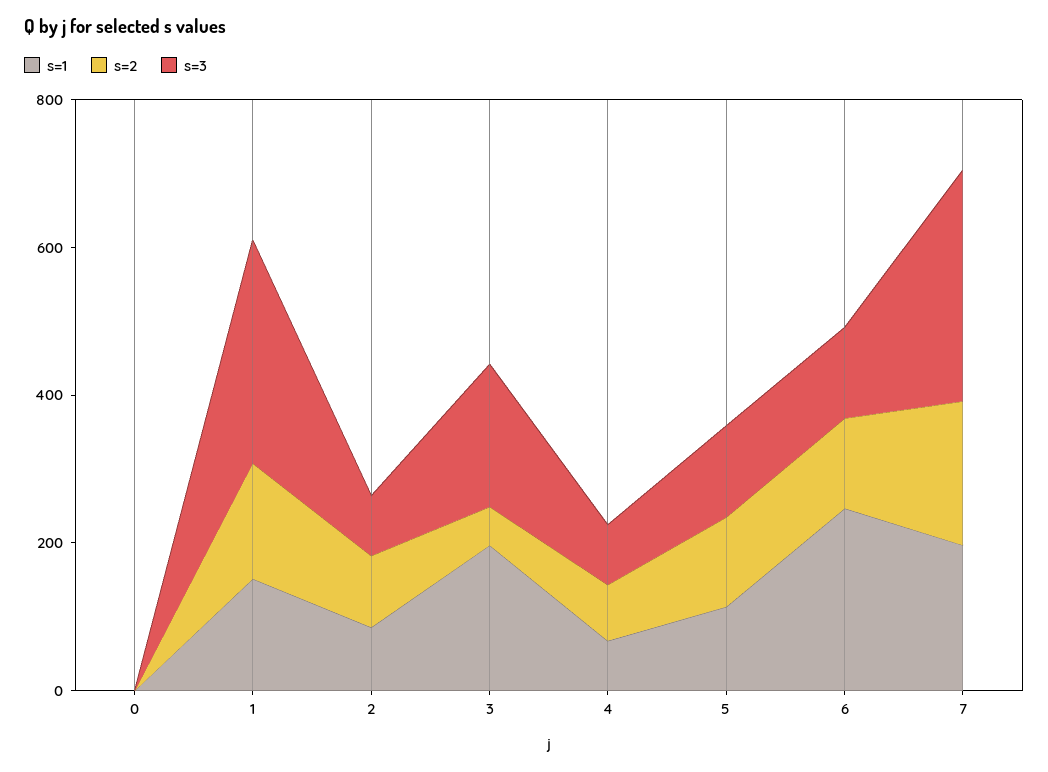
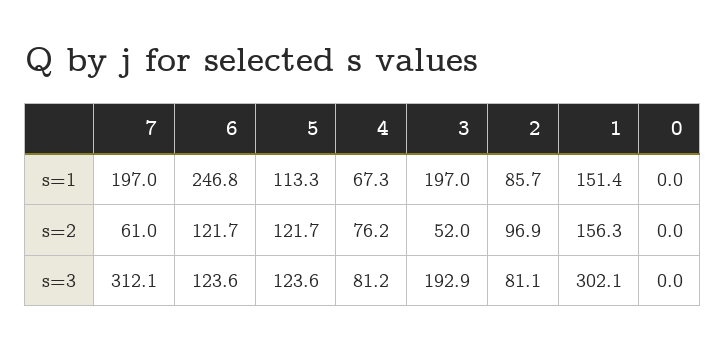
  {
    "s=1": {
      "0": 0,
      "1": 151.4,
      "2": 85.7,
      "3": 197,
      "4": 67.3,
      "5": 113.3,
      "6": 246.8,
      "7": 197
    },
    "s=2": {
      "0": 0,
      "1": 156.3,
      "2": 96.9,
      "3": 52,
      "4": 76.2,
      "5": 121.7,
      "6": 121.7,
-     "7": 200
+     "7": 61
    },
    "s=3": {
      "0": 0,
      "1": 302.1,
      "2": 81.1,
      "3": 192.9,
      "4": 81.2,
      "5": 123.6,
      "6": 123.6,
      "7": 312.1
    }
  }

